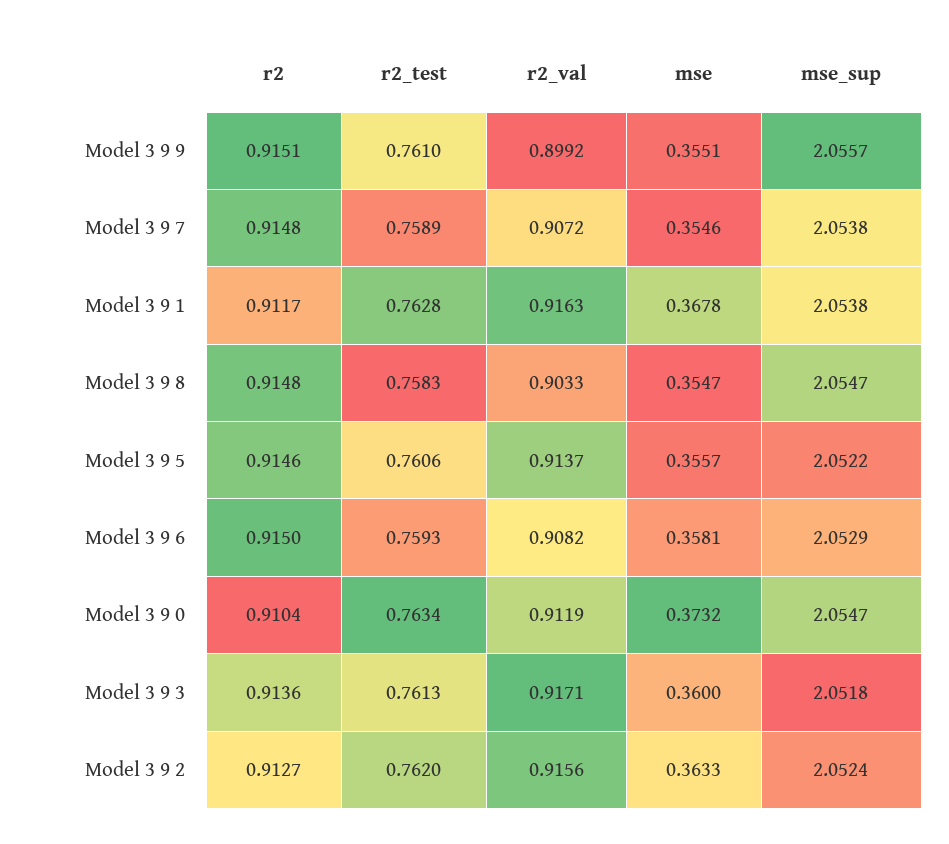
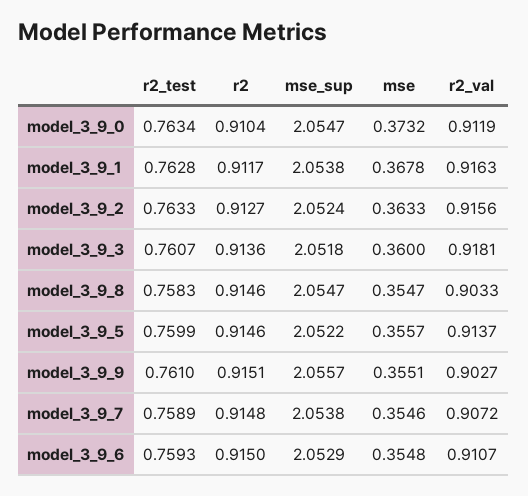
  {
    "r2": {
      "Model 3 9 9": 0.9151,
      "Model 3 9 7": 0.9148,
      "Model 3 9 1": 0.9117,
-     "Model 3 9 8": 0.9148,
+     "Model 3 9 8": 0.9146,
      "Model 3 9 5": 0.9146,
      "Model 3 9 6": 0.915,
      "Model 3 9 0": 0.9104,
      "Model 3 9 3": 0.9136,
      "Model 3 9 2": 0.9127
    },
    "r2_test": {
      "Model 3 9 9": 0.761,
      "Model 3 9 7": 0.7589,
      "Model 3 9 1": 0.7628,
      "Model 3 9 8": 0.7583,
-     "Model 3 9 5": 0.7606,
+     "Model 3 9 5": 0.7599,
      "Model 3 9 6": 0.7593,
      "Model 3 9 0": 0.7634,
-     "Model 3 9 3": 0.7613,
+     "Model 3 9 3": 0.7607,
-     "Model 3 9 2": 0.762
+     "Model 3 9 2": 0.7633
    },
    "r2_val": {
-     "Model 3 9 9": 0.8992,
+     "Model 3 9 9": 0.9027,
      "Model 3 9 7": 0.9072,
      "Model 3 9 1": 0.9163,
      "Model 3 9 8": 0.9033,
      "Model 3 9 5": 0.9137,
-     "Model 3 9 6": 0.9082,
+     "Model 3 9 6": 0.9107,
      "Model 3 9 0": 0.9119,
-     "Model 3 9 3": 0.9171,
+     "Model 3 9 3": 0.9181,
      "Model 3 9 2": 0.9156
    },
    "mse": {
      "Model 3 9 9": 0.3551,
      "Model 3 9 7": 0.3546,
      "Model 3 9 1": 0.3678,
      "Model 3 9 8": 0.3547,
      "Model 3 9 5": 0.3557,
-     "Model 3 9 6": 0.3581,
+     "Model 3 9 6": 0.3548,
      "Model 3 9 0": 0.3732,
      "Model 3 9 3": 0.36,
      "Model 3 9 2": 0.3633
    },
    "mse_sup": {
      "Model 3 9 9": 2.0557,
      "Model 3 9 7": 2.0538,
      "Model 3 9 1": 2.0538,
      "Model 3 9 8": 2.0547,
      "Model 3 9 5": 2.0522,
      "Model 3 9 6": 2.0529,
      "Model 3 9 0": 2.0547,
      "Model 3 9 3": 2.0518,
      "Model 3 9 2": 2.0524
    }
  }

